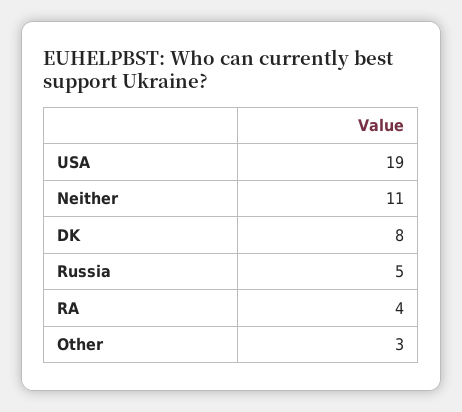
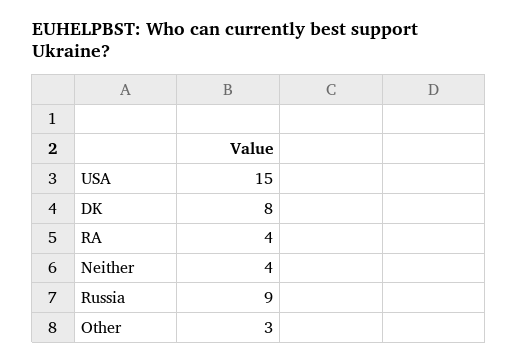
  {
-   "USA": 19,
+   "USA": 15,
-   "Neither": 11,
+   "Neither": 4,
    "DK": 8,
-   "Russia": 5,
+   "Russia": 9,
    "RA": 4,
    "Other": 3
  }

